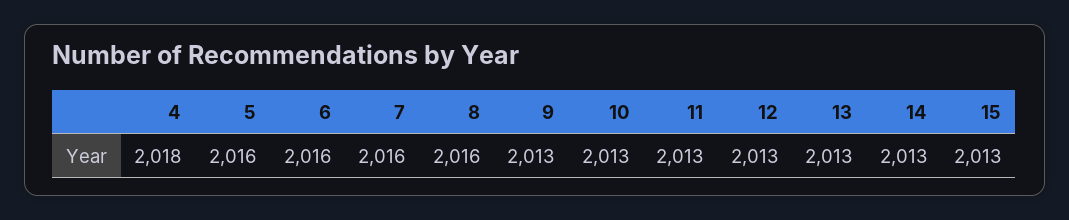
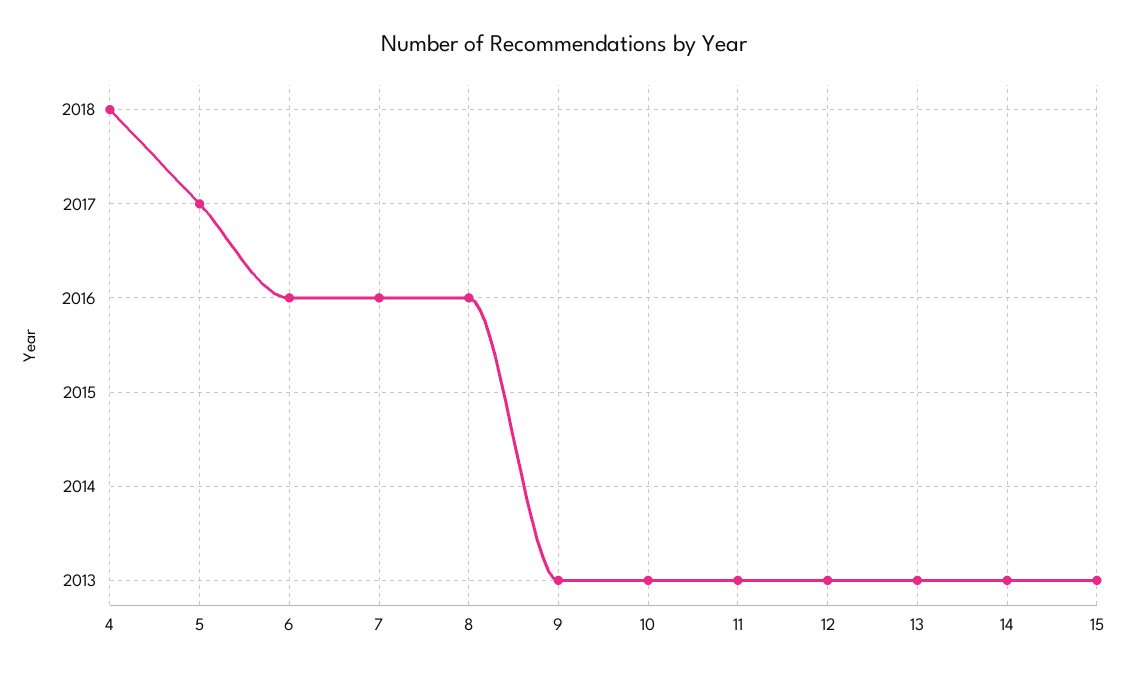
  {
    "4": 2018,
-   "5": 2016,
+   "5": 2017,
    "6": 2016,
    "7": 2016,
    "8": 2016,
    "9": 2013,
    "10": 2013,
    "11": 2013,
    "12": 2013,
    "13": 2013,
    "14": 2013,
    "15": 2013
  }

